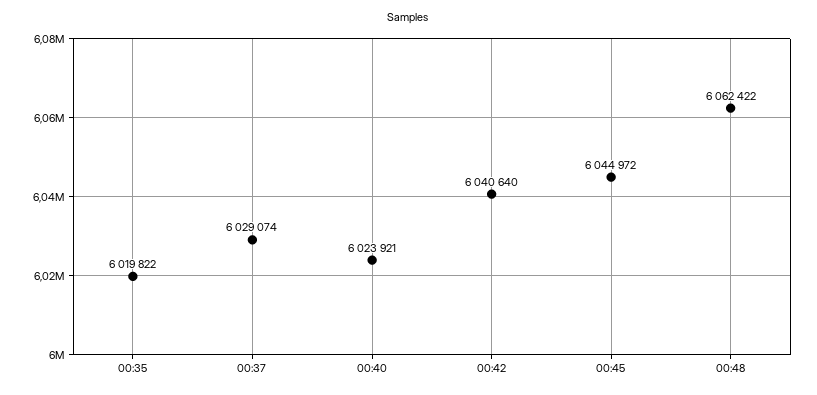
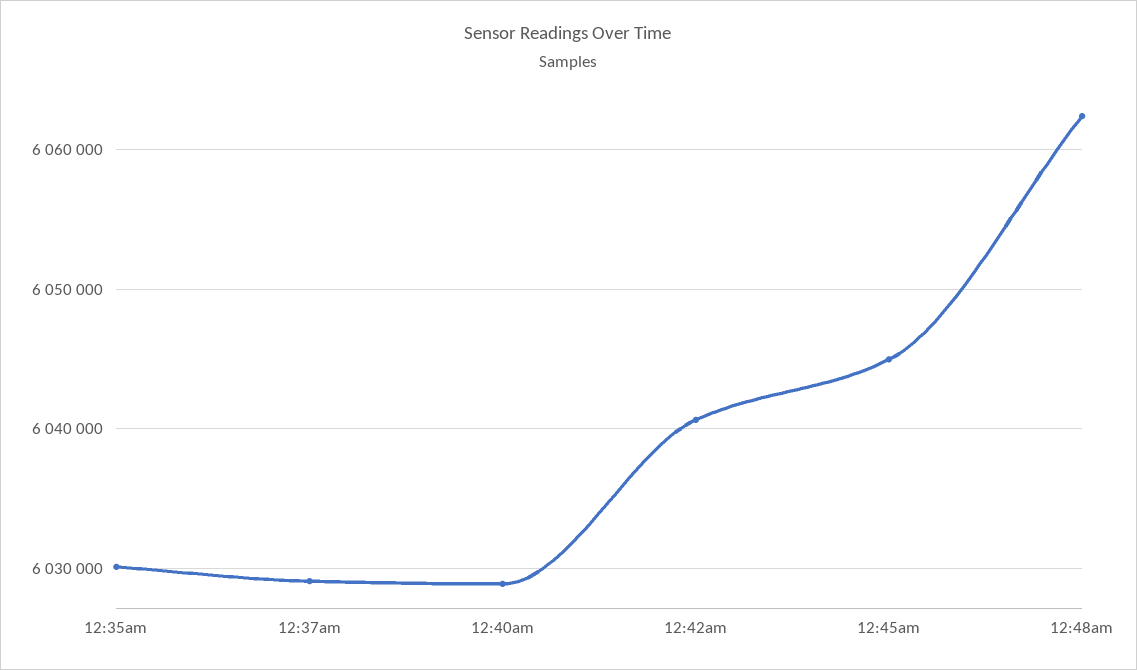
  {
-   "00:35": 6019822,
+   "00:35": 6030000,
    "00:37": 6029074,
-   "00:40": 6023921,
+   "00:40": 6029000,
    "00:42": 6040640,
    "00:45": 6044972,
    "00:48": 6062422
  }

